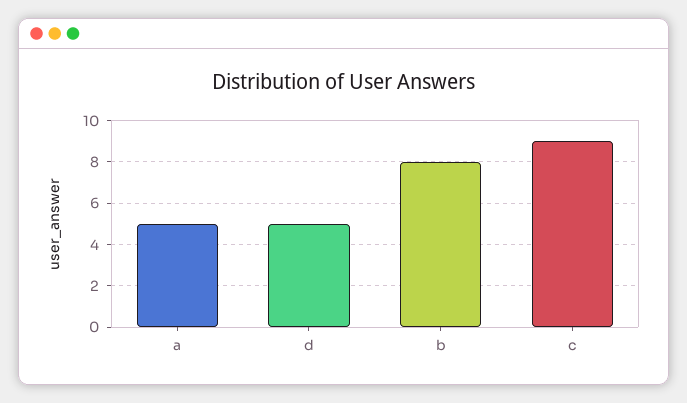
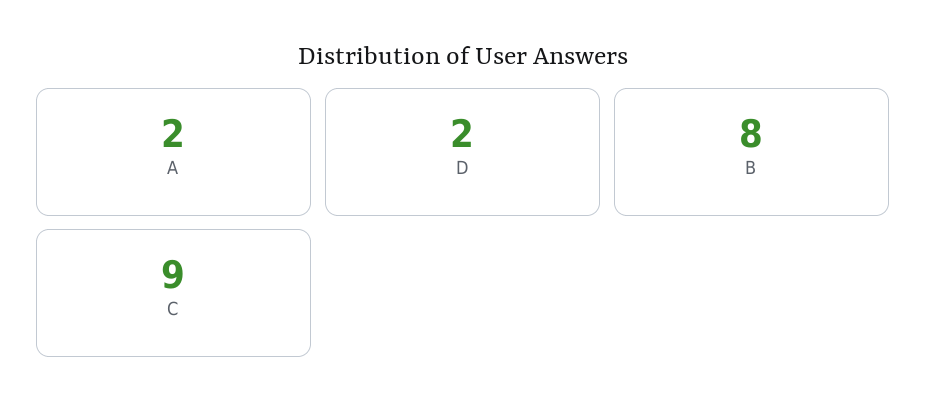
  {
-   "a": 5,
+   "a": 2,
-   "d": 5,
+   "d": 2,
    "b": 8,
    "c": 9
  }

